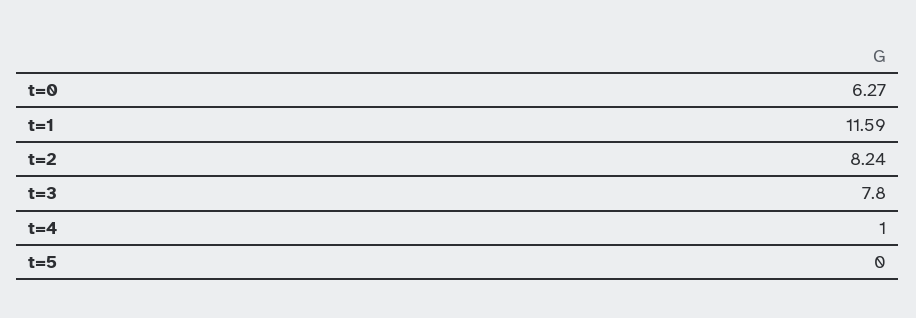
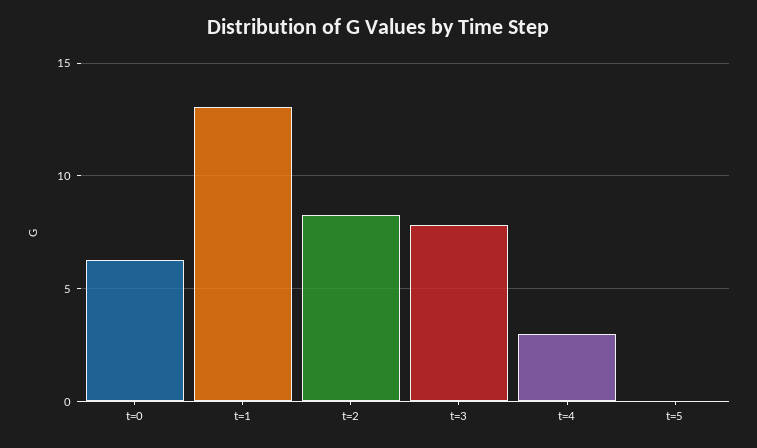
  {
    "t=0": 6.27,
-   "t=1": 11.59,
+   "t=1": 13,
    "t=2": 8.24,
    "t=3": 7.8,
-   "t=4": 1,
+   "t=4": 3,
    "t=5": 0
  }

